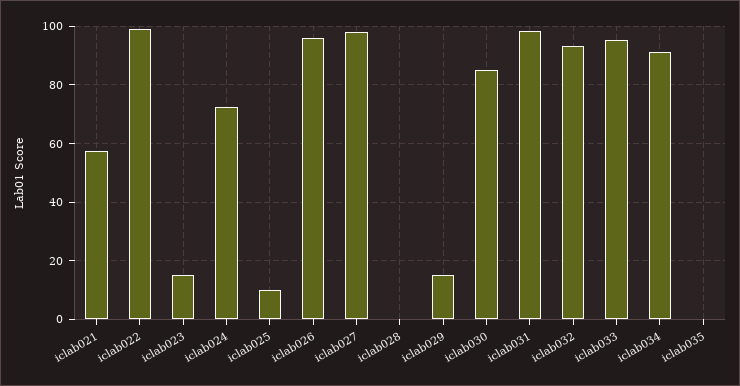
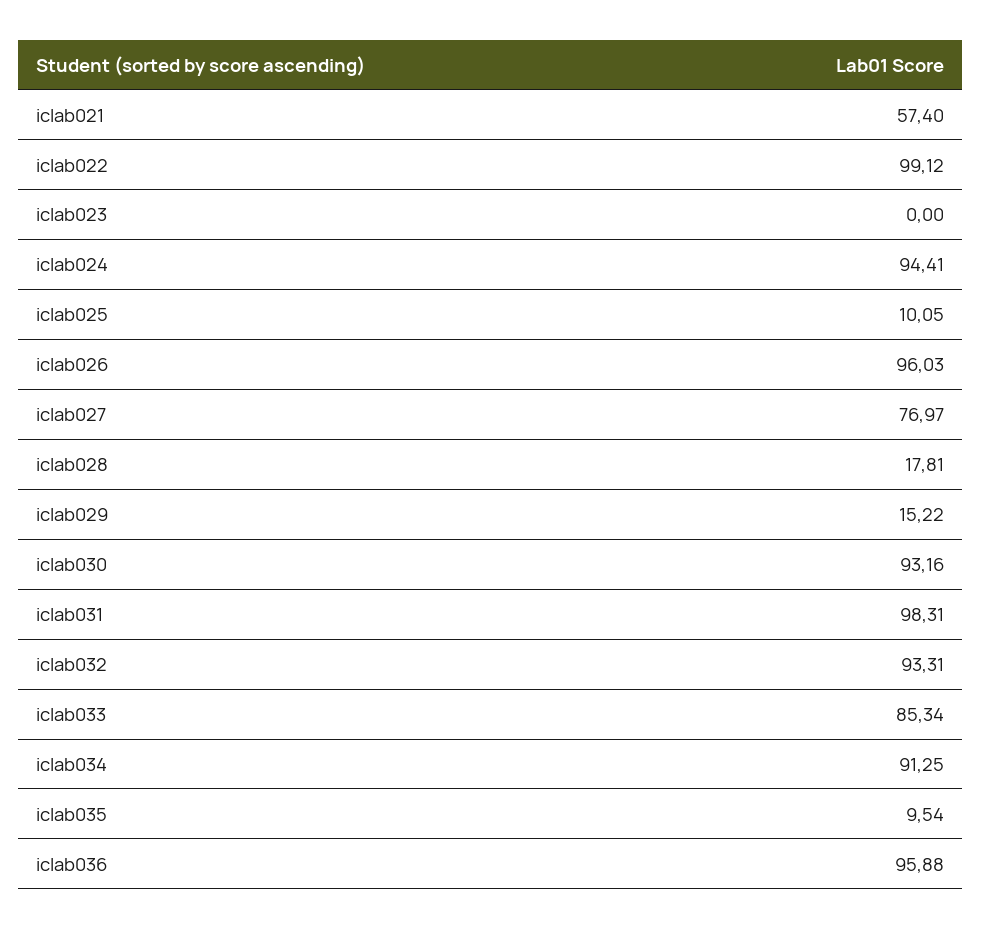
  {
    "iclab021": 57.4,
    "iclab022": 99.12,
-   "iclab023": 15,
+   "iclab023": 0,
-   "iclab024": 72.5,
+   "iclab024": 94.41,
    "iclab025": 10.05,
    "iclab026": 96.03,
-   "iclab027": 97.5,
+   "iclab027": 76.97,
-   "iclab028": 0,
+   "iclab028": 17.81,
    "iclab029": 15.22,
-   "iclab030": 85,
+   "iclab030": 93.16,
    "iclab031": 98.31,
    "iclab032": 93.31,
-   "iclab033": 95,
+   "iclab033": 85.34,
    "iclab034": 91.25,
-   "iclab035": 0
+   "iclab035": 9.54,
+   "iclab036": 95.88
  }

